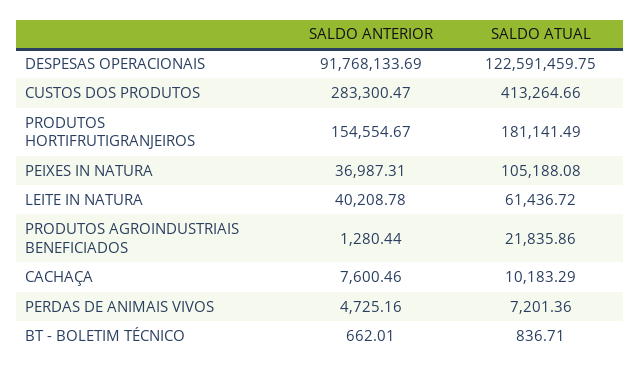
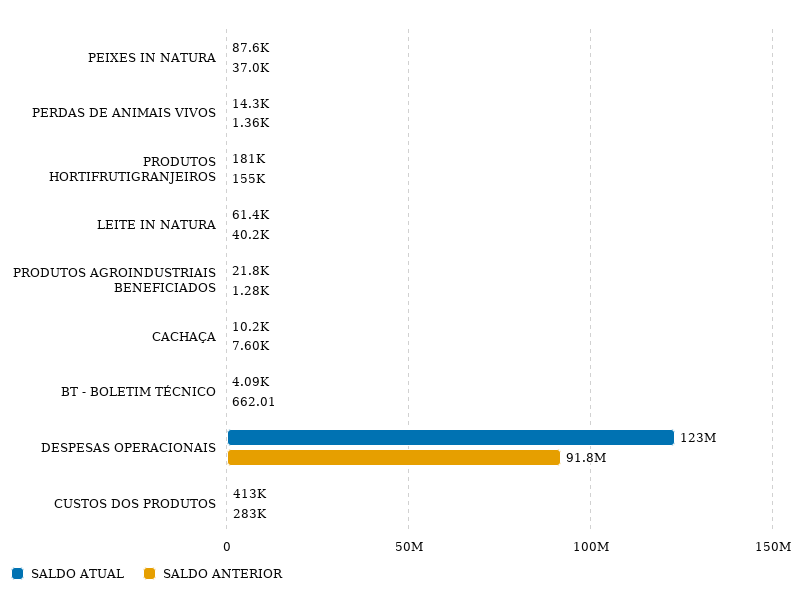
  {
    "SALDO ANTERIOR": {
      "DESPESAS OPERACIONAIS": 91768133.69,
      "CUSTOS DOS PRODUTOS": 283300.47,
      "PRODUTOS HORTIFRUTIGRANJEIROS": 154554.67,
      "PEIXES IN NATURA": 36987.31,
      "LEITE IN NATURA": 40208.78,
      "PRODUTOS AGROINDUSTRIAIS BENEFICIADOS": 1280.44,
      "CACHAÇA": 7600.46,
-     "PERDAS DE ANIMAIS VIVOS": 4725.16,
+     "PERDAS DE ANIMAIS VIVOS": 1360,
      "BT - BOLETIM TÉCNICO": 662.01
    },
    "SALDO ATUAL": {
      "DESPESAS OPERACIONAIS": 122591459.75,
      "CUSTOS DOS PRODUTOS": 413264.66,
      "PRODUTOS HORTIFRUTIGRANJEIROS": 181141.49,
-     "PEIXES IN NATURA": 105188.08,
+     "PEIXES IN NATURA": 87600,
      "LEITE IN NATURA": 61436.72,
      "PRODUTOS AGROINDUSTRIAIS BENEFICIADOS": 21835.86,
      "CACHAÇA": 10183.29,
-     "PERDAS DE ANIMAIS VIVOS": 7201.36,
+     "PERDAS DE ANIMAIS VIVOS": 14300,
-     "BT - BOLETIM TÉCNICO": 836.71
+     "BT - BOLETIM TÉCNICO": 4090
    }
  }

